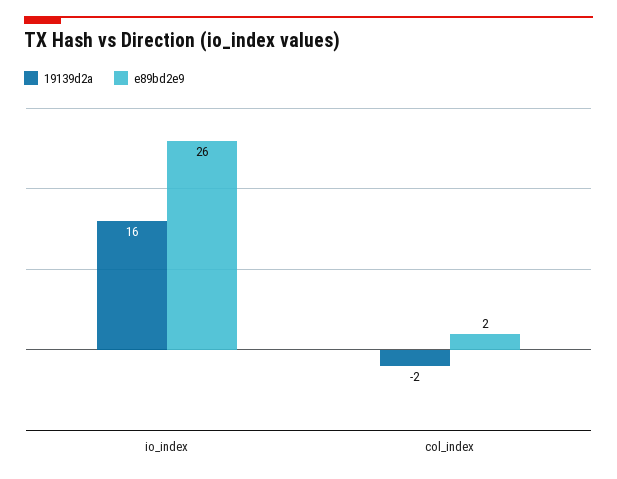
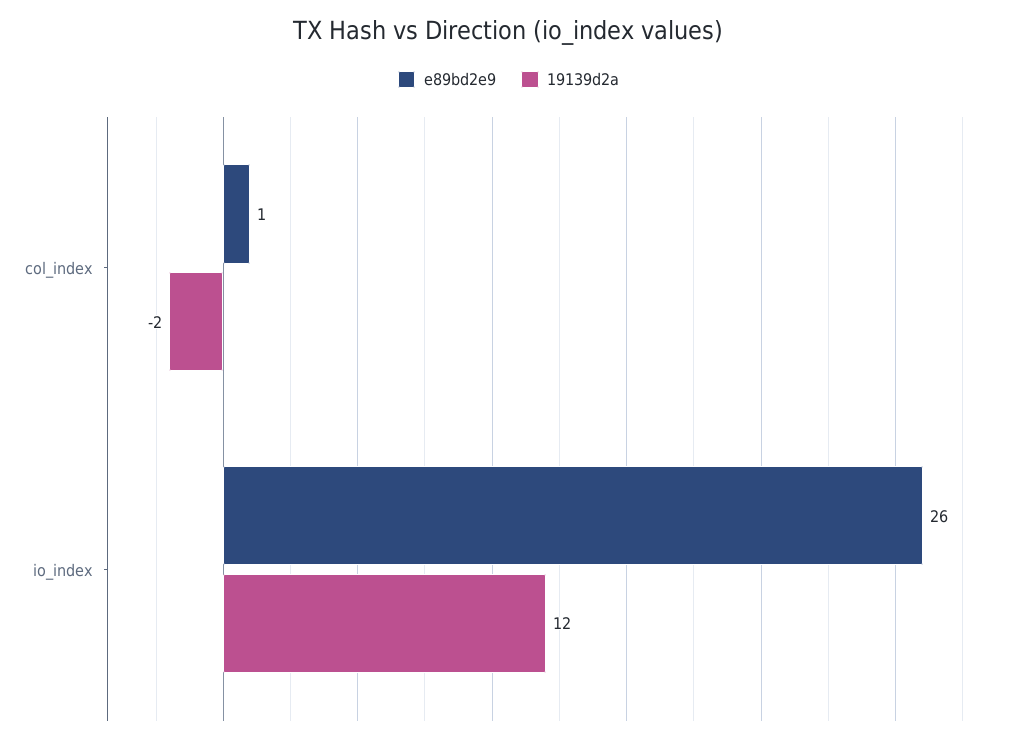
  {
    "19139d2a": {
-     "io_index": 16,
+     "io_index": 12,
      "col_index": -2
    },
    "e89bd2e9": {
      "io_index": 26,
-     "col_index": 2
+     "col_index": 1
    }
  }

